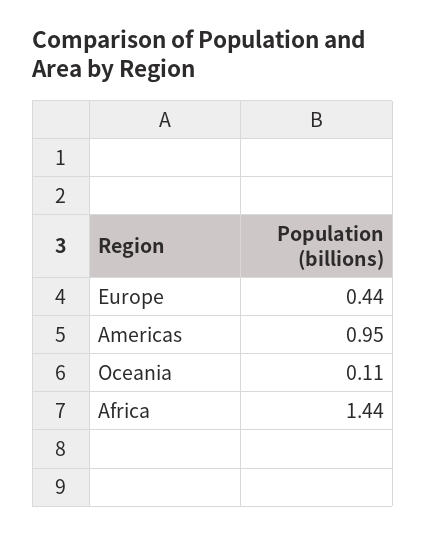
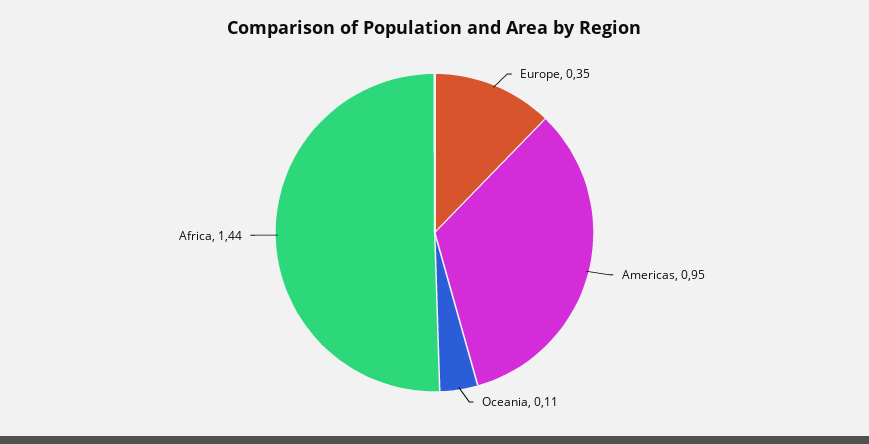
  {
-   "Europe": 0.44,
+   "Europe": 0.35,
    "Americas": 0.95,
    "Oceania": 0.11,
    "Africa": 1.44
  }

